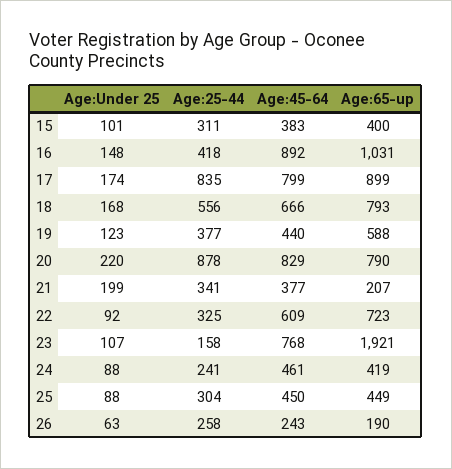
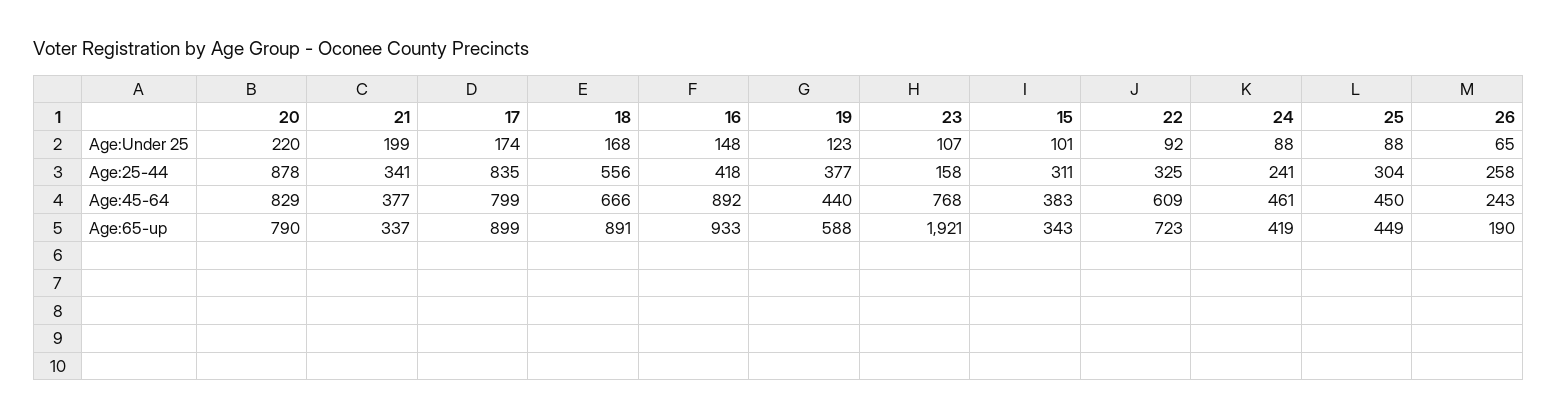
  {
    "Age:Under 25": {
      "15": 101,
      "16": 148,
      "17": 174,
      "18": 168,
      "19": 123,
      "20": 220,
      "21": 199,
      "22": 92,
      "23": 107,
      "24": 88,
      "25": 88,
-     "26": 63
+     "26": 65
    },
    "Age:25-44": {
      "15": 311,
      "16": 418,
      "17": 835,
      "18": 556,
      "19": 377,
      "20": 878,
      "21": 341,
      "22": 325,
      "23": 158,
      "24": 241,
      "25": 304,
      "26": 258
    },
    "Age:45-64": {
      "15": 383,
      "16": 892,
      "17": 799,
      "18": 666,
      "19": 440,
      "20": 829,
      "21": 377,
      "22": 609,
      "23": 768,
      "24": 461,
      "25": 450,
      "26": 243
    },
    "Age:65-up": {
-     "15": 400,
+     "15": 343,
-     "16": 1031,
+     "16": 933,
      "17": 899,
-     "18": 793,
+     "18": 891,
      "19": 588,
      "20": 790,
-     "21": 207,
+     "21": 337,
      "22": 723,
      "23": 1921,
      "24": 419,
      "25": 449,
      "26": 190
    }
  }

